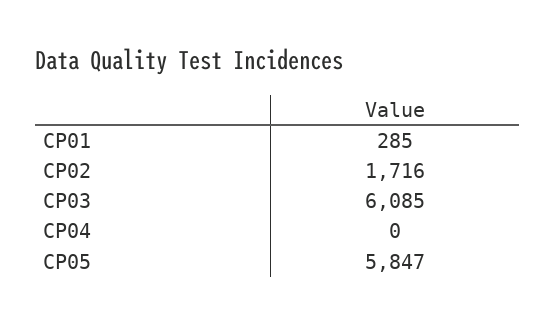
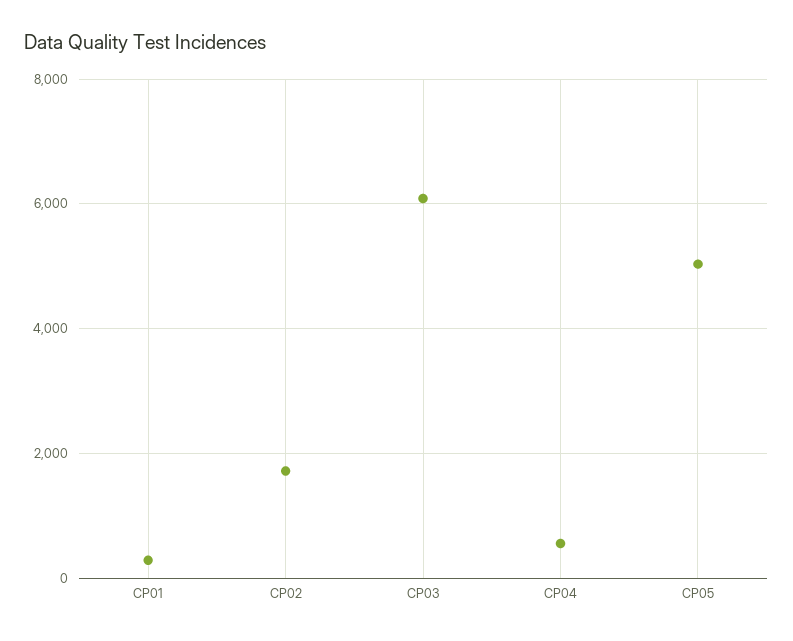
  {
    "CP01": 285,
    "CP02": 1716,
    "CP03": 6085,
-   "CP04": 0,
+   "CP04": 600,
-   "CP05": 5847
+   "CP05": 5000
  }

